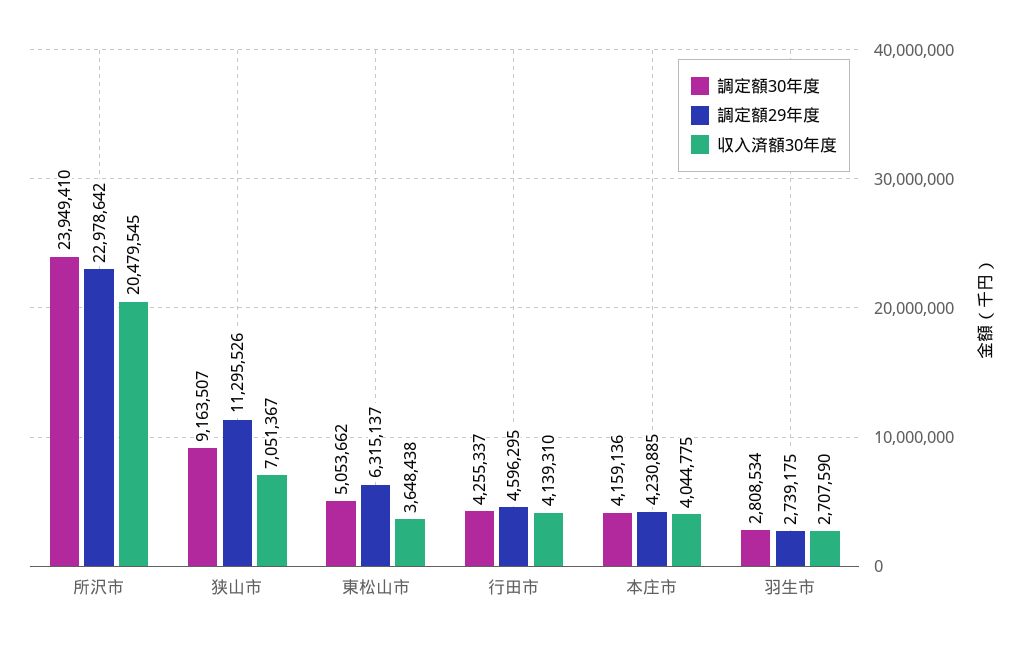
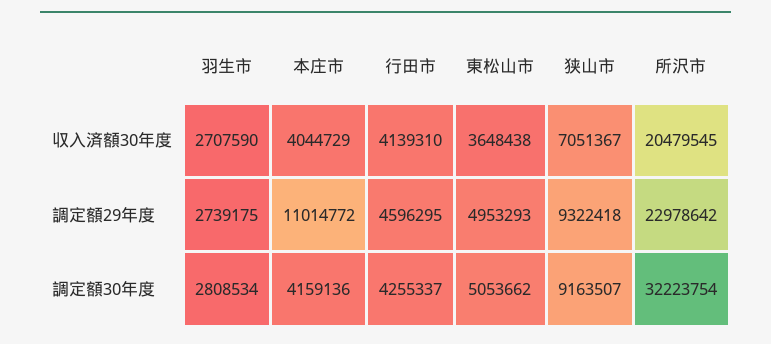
  {
    "調定額30年度": {
-     "所沢市": 23949410,
+     "所沢市": 32223754,
      "狭山市": 9163507,
      "東松山市": 5053662,
      "行田市": 4255337,
      "本庄市": 4159136,
      "羽生市": 2808534
    },
    "調定額29年度": {
      "所沢市": 22978642,
-     "狭山市": 11295526,
+     "狭山市": 9322418,
-     "東松山市": 6315137,
+     "東松山市": 4953293,
      "行田市": 4596295,
-     "本庄市": 4230885,
+     "本庄市": 11014772,
      "羽生市": 2739175
    },
    "収入済額30年度": {
      "所沢市": 20479545,
      "狭山市": 7051367,
      "東松山市": 3648438,
      "行田市": 4139310,
-     "本庄市": 4044775,
+     "本庄市": 4044729,
      "羽生市": 2707590
    }
  }

